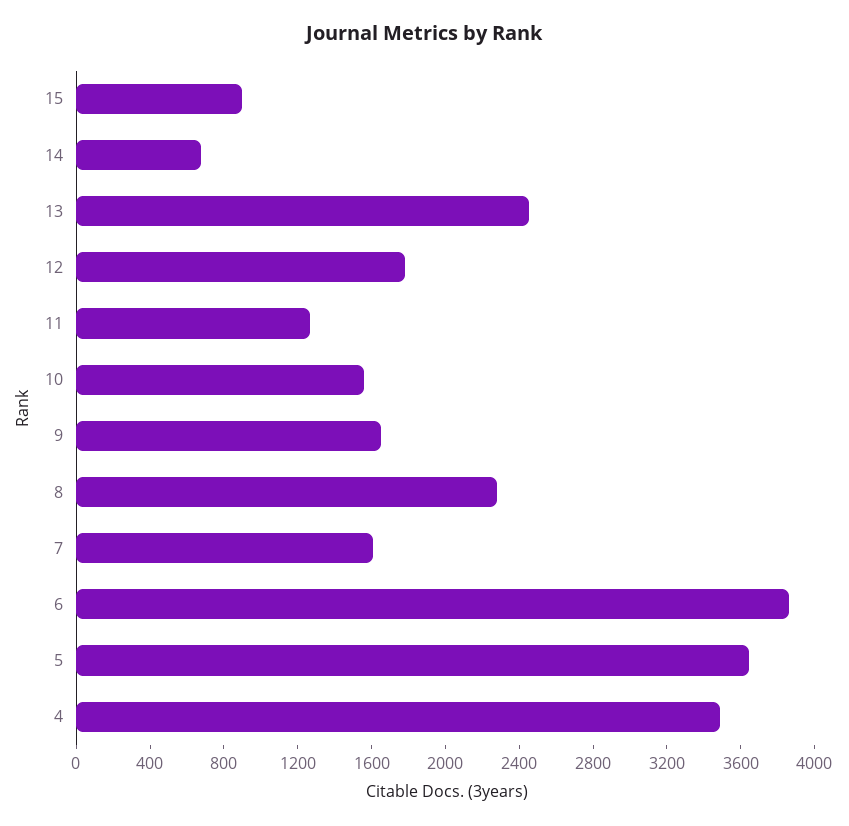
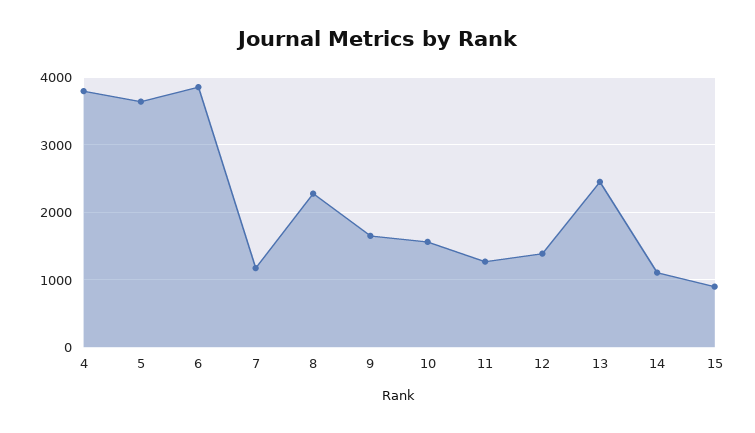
  {
    "15": 900,
-   "14": 700,
+   "14": 1100,
    "13": 2500,
-   "12": 1800,
+   "12": 1400,
    "11": 1300,
    "10": 1600,
    "9": 1700,
    "8": 2300,
-   "7": 1600,
+   "7": 1200,
    "6": 3900,
    "5": 3600,
-   "4": 3500
+   "4": 3800
  }

